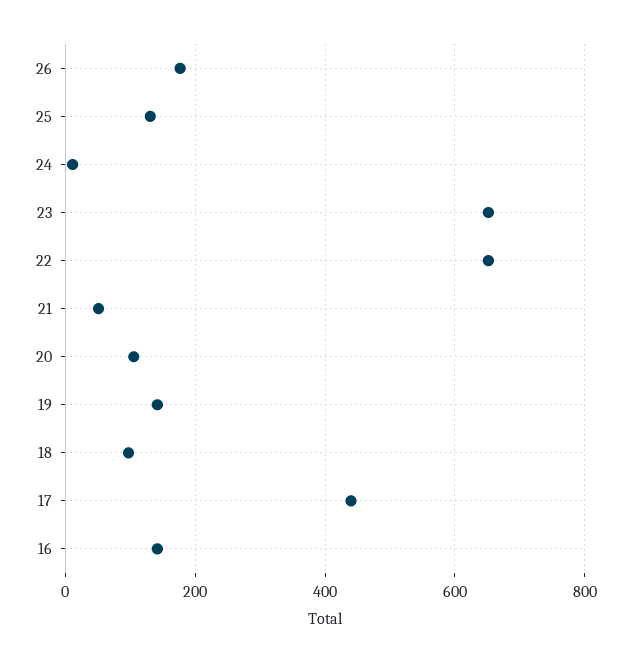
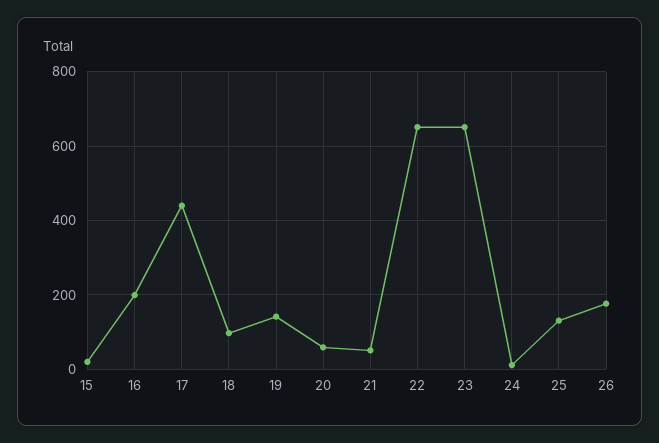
  {
    "26": 180,
    "25": 140,
    "24": 20,
    "23": 660,
    "22": 660,
    "21": 60,
-   "20": 100,
+   "20": 60,
    "19": 140,
    "18": 100,
    "17": 440,
-   "16": 140
+   "16": 200,
+   "15": 20
  }

